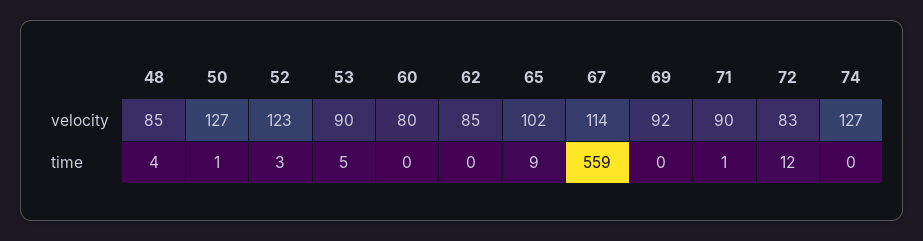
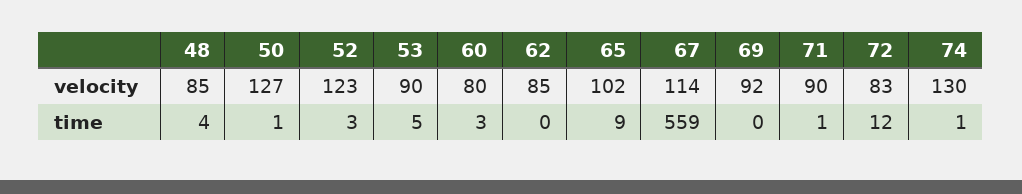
  {
    "48": {
      "velocity": 85,
      "time": 4
    },
    "50": {
      "velocity": 127,
      "time": 1
    },
    "52": {
      "velocity": 123,
      "time": 3
    },
    "53": {
      "velocity": 90,
      "time": 5
    },
    "60": {
      "velocity": 80,
-     "time": 0
+     "time": 3
    },
    "62": {
      "velocity": 85,
      "time": 0
    },
    "65": {
      "velocity": 102,
      "time": 9
    },
    "67": {
      "velocity": 114,
      "time": 559
    },
    "69": {
      "velocity": 92,
      "time": 0
    },
    "71": {
      "velocity": 90,
      "time": 1
    },
    "72": {
      "velocity": 83,
      "time": 12
    },
    "74": {
-     "velocity": 127,
+     "velocity": 130,
-     "time": 0
+     "time": 1
    }
  }

